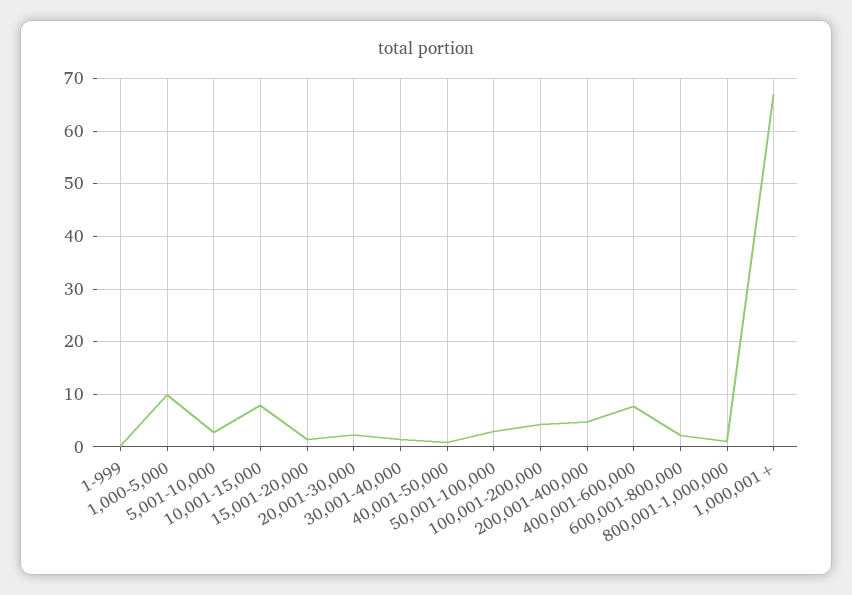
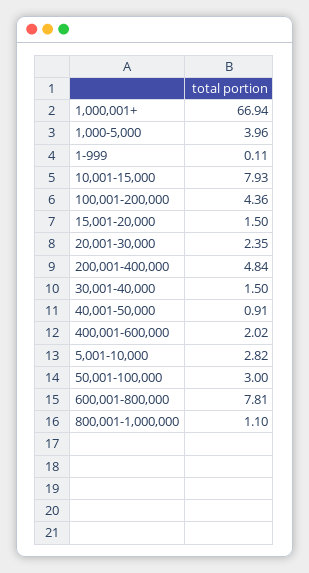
  {
    "1-999": 0.11,
-   "1,000-5,000": 10,
+   "1,000-5,000": 3.96,
    "5,001-10,000": 2.82,
    "10,001-15,000": 7.93,
    "15,001-20,000": 1.5,
    "20,001-30,000": 2.35,
    "30,001-40,000": 1.5,
    "40,001-50,000": 0.91,
    "50,001-100,000": 3,
    "100,001-200,000": 4.36,
    "200,001-400,000": 4.84,
-   "400,001-600,000": 8,
+   "400,001-600,000": 2.02,
-   "600,001-800,000": 2,
+   "600,001-800,000": 7.81,
    "800,001-1,000,000": 1.1,
    "1,000,001+": 66.94
  }

